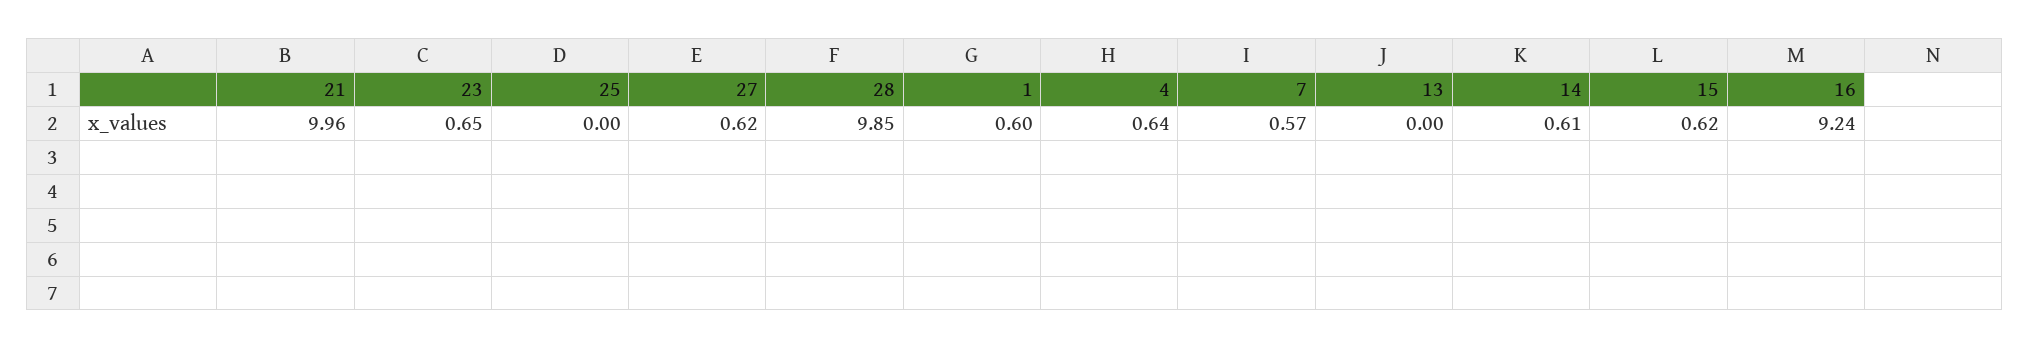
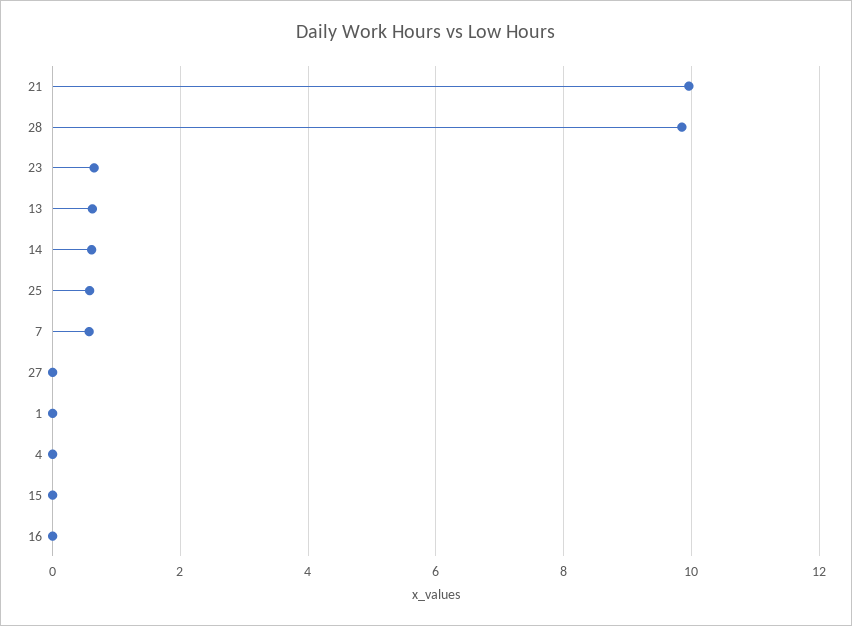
  {
    "21": 9.96,
    "23": 0.65,
-   "25": 0,
+   "25": 0.6,
-   "27": 0.62,
+   "27": 0,
    "28": 9.85,
-   "1": 0.6,
+   "1": 0,
-   "4": 0.64,
+   "4": 0,
    "7": 0.57,
-   "13": 0,
+   "13": 0.6,
    "14": 0.61,
-   "15": 0.62,
+   "15": 0,
-   "16": 9.24
+   "16": 0
  }

